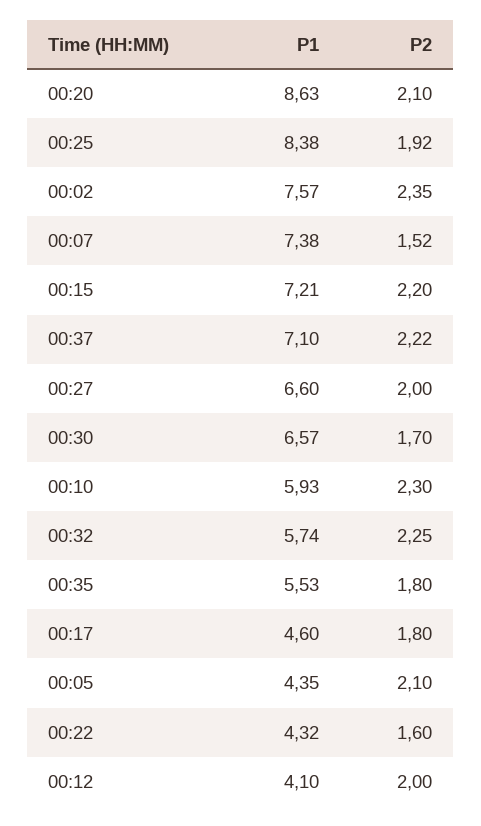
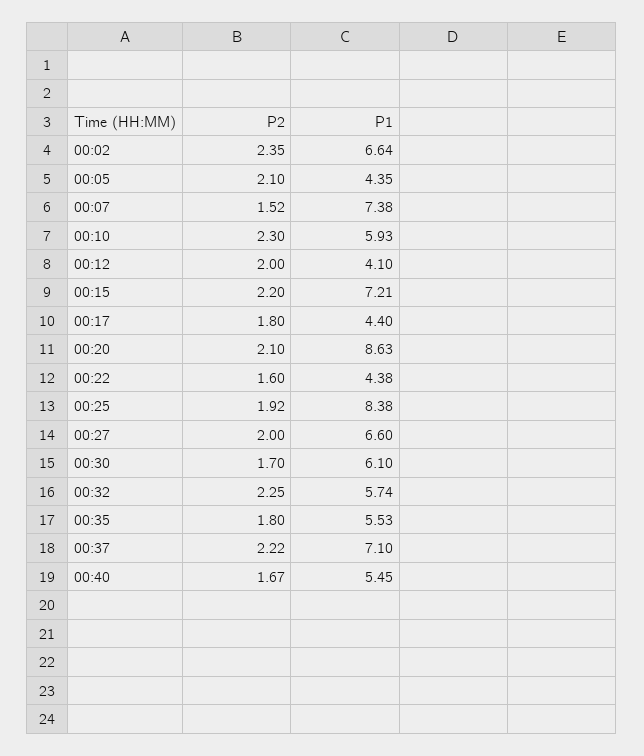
  {
    "P1": {
      "00:20": 8.63,
      "00:25": 8.38,
-     "00:02": 7.57,
+     "00:02": 6.64,
      "00:07": 7.38,
      "00:15": 7.21,
      "00:37": 7.1,
      "00:27": 6.6,
-     "00:30": 6.57,
+     "00:30": 6.1,
      "00:10": 5.93,
      "00:32": 5.74,
      "00:35": 5.53,
-     "00:17": 4.6,
+     "00:17": 4.4,
      "00:05": 4.35,
-     "00:22": 4.32,
+     "00:22": 4.38,
-     "00:12": 4.1
+     "00:12": 4.1,
+     "00:40": 5.45
    },
    "P2": {
      "00:20": 2.1,
      "00:25": 1.92,
      "00:02": 2.35,
      "00:07": 1.52,
      "00:15": 2.2,
      "00:37": 2.22,
      "00:27": 2,
      "00:30": 1.7,
      "00:10": 2.3,
      "00:32": 2.25,
      "00:35": 1.8,
      "00:17": 1.8,
      "00:05": 2.1,
      "00:22": 1.6,
-     "00:12": 2
+     "00:12": 2,
+     "00:40": 1.67
    }
  }

